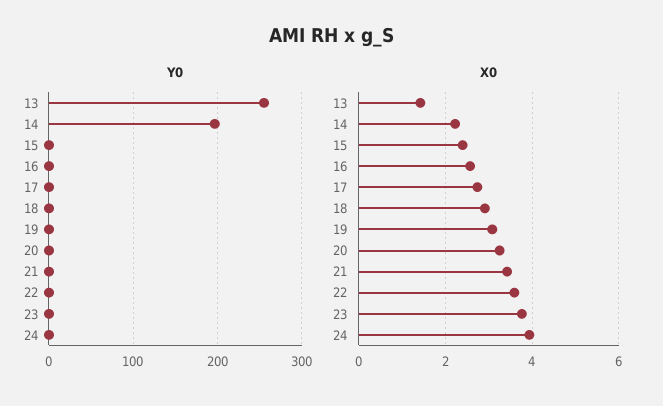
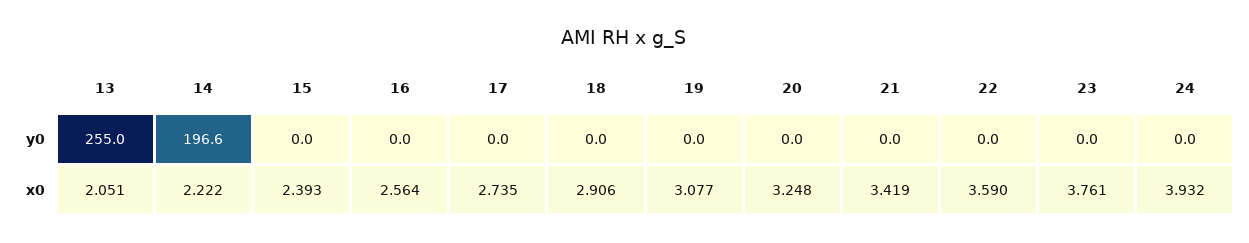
  {
    "Y0": {
      "13": 255,
      "14": 196.6,
      "15": 0,
      "16": 0,
      "17": 0,
      "18": 0,
      "19": 0,
      "20": 0,
      "21": 0,
      "22": 0,
      "23": 0,
      "24": 0
    },
    "X0": {
-     "13": 1.4,
+     "13": 2.051,
      "14": 2.222,
      "15": 2.393,
      "16": 2.564,
      "17": 2.735,
      "18": 2.906,
      "19": 3.077,
      "20": 3.248,
      "21": 3.419,
      "22": 3.59,
      "23": 3.761,
      "24": 3.932
    }
  }

